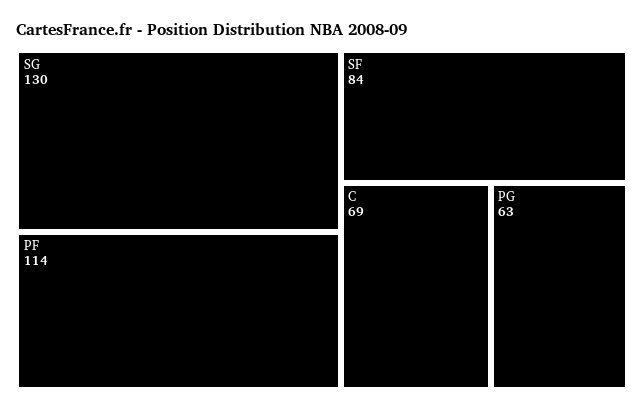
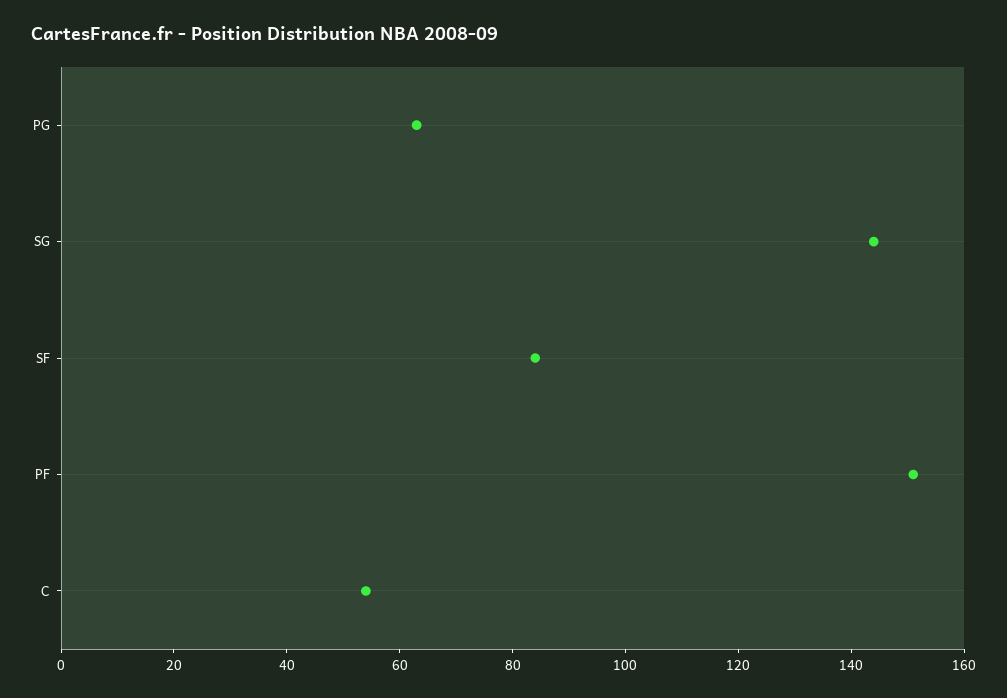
  {
-   "SG": 130,
+   "SG": 145,
-   "PF": 114,
+   "PF": 150,
    "SF": 84,
-   "C": 69,
+   "C": 55,
    "PG": 63
  }

